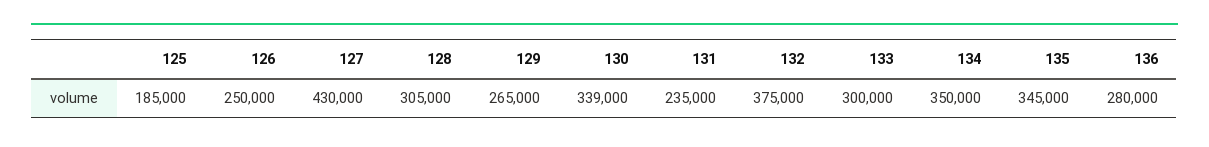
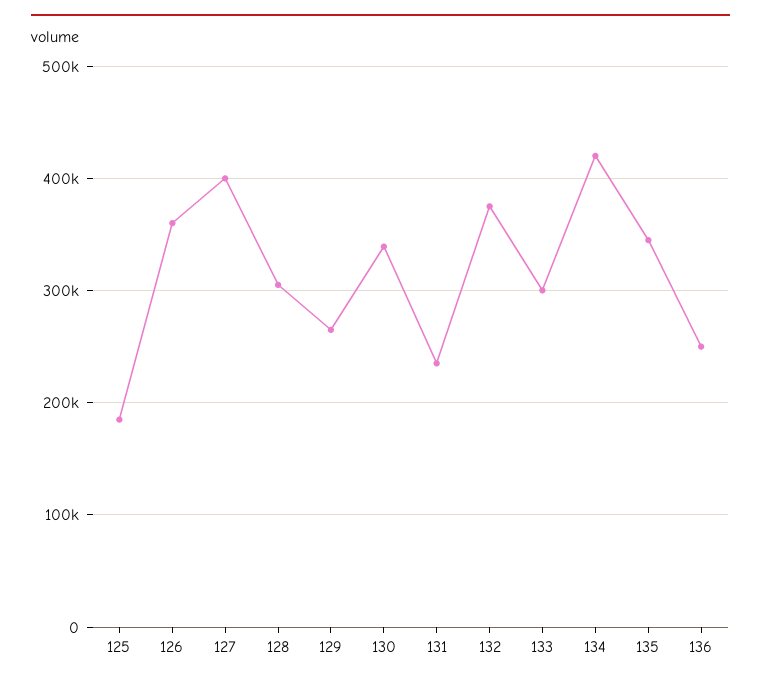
  {
    "125": 185000,
-   "126": 250000,
+   "126": 360000,
-   "127": 430000,
+   "127": 400000,
    "128": 305000,
    "129": 265000,
    "130": 339000,
    "131": 235000,
    "132": 375000,
    "133": 300000,
-   "134": 350000,
+   "134": 420000,
    "135": 345000,
-   "136": 280000
+   "136": 250000
  }

